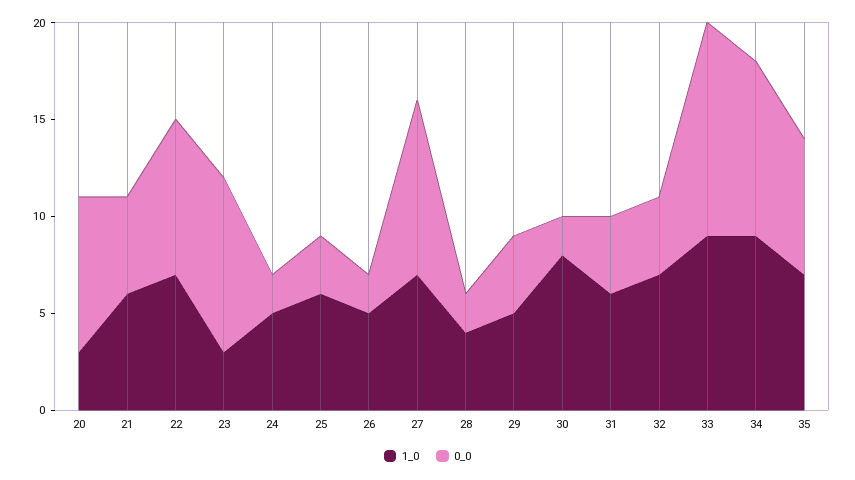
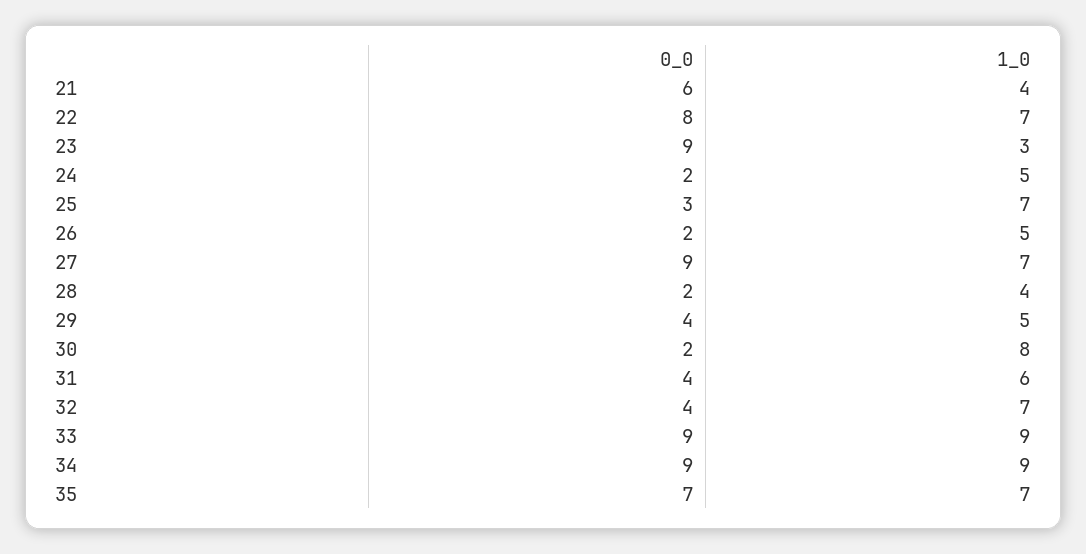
  {
    "1_0": {
-     "20": 3,
-     "21": 6,
+     "21": 4,
      "22": 7,
      "23": 3,
      "24": 5,
-     "25": 6,
+     "25": 7,
      "26": 5,
      "27": 7,
      "28": 4,
      "29": 5,
      "30": 8,
      "31": 6,
      "32": 7,
      "33": 9,
      "34": 9,
      "35": 7
    },
    "0_0": {
-     "20": 8,
-     "21": 5,
+     "21": 6,
      "22": 8,
      "23": 9,
      "24": 2,
      "25": 3,
      "26": 2,
      "27": 9,
      "28": 2,
      "29": 4,
      "30": 2,
      "31": 4,
      "32": 4,
-     "33": 11,
+     "33": 9,
      "34": 9,
      "35": 7
    }
  }

